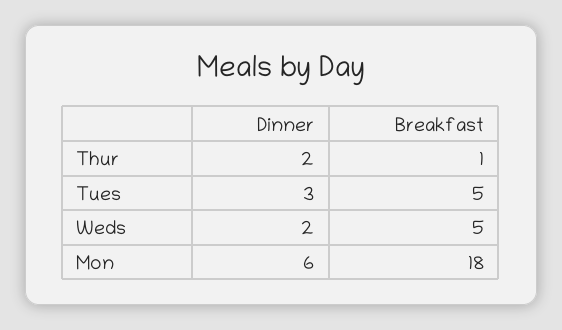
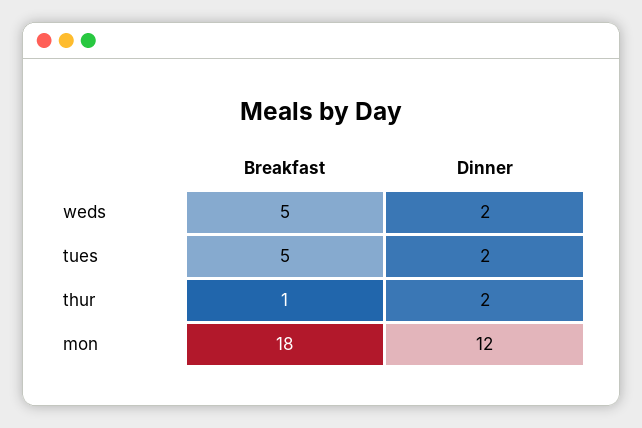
  {
    "Dinner": {
      "Thur": 2,
-     "Tues": 3,
+     "Tues": 2,
      "Weds": 2,
-     "Mon": 6
+     "Mon": 12
    },
    "Breakfast": {
      "Thur": 1,
      "Tues": 5,
      "Weds": 5,
      "Mon": 18
    }
  }

